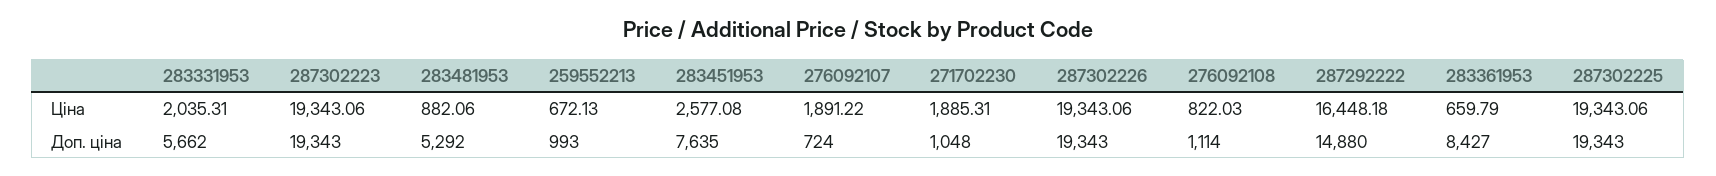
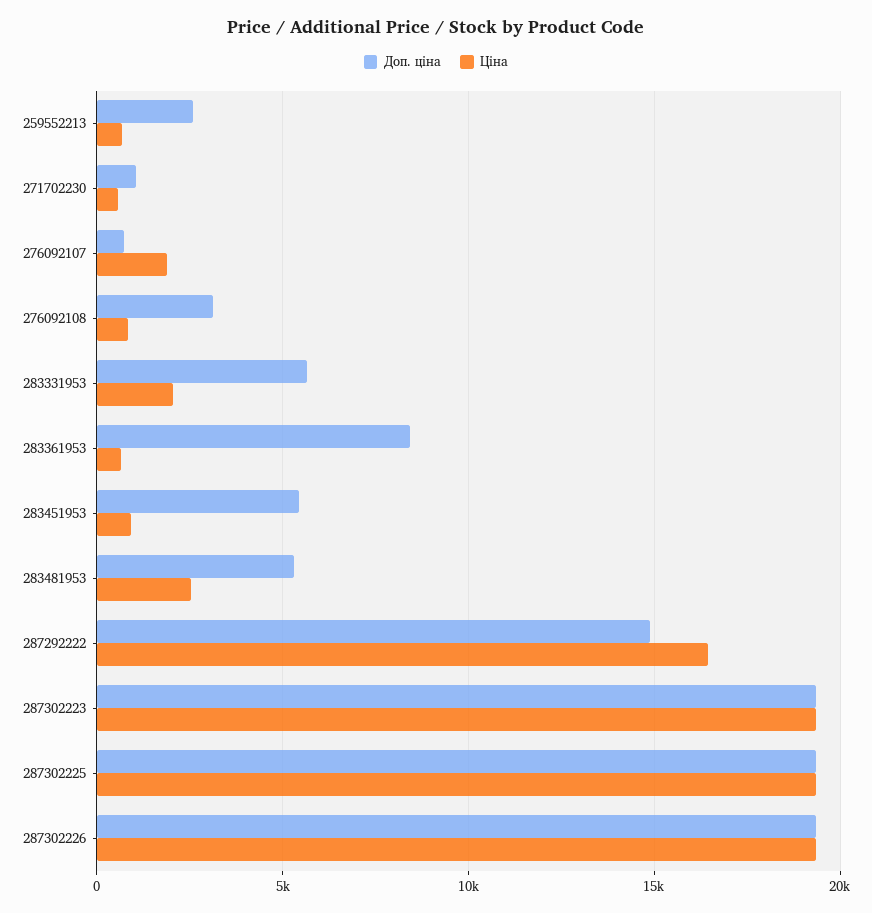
  {
    "Ціна": {
      "283331953": 2035.31,
      "287302223": 19343.06,
-     "283481953": 882.06,
+     "283481953": 2500,
      "259552213": 672.13,
-     "283451953": 2577.08,
+     "283451953": 1000,
      "276092107": 1891.22,
-     "271702230": 1885.31,
+     "271702230": 500,
      "287302226": 19343.06,
      "276092108": 822.03,
      "287292222": 16448.18,
      "283361953": 659.79,
      "287302225": 19343.06
    },
    "Доп. ціна": {
      "283331953": 5662,
      "287302223": 19343,
      "283481953": 5292,
-     "259552213": 993,
+     "259552213": 2500,
-     "283451953": 7635,
+     "283451953": 5500,
      "276092107": 724,
      "271702230": 1048,
      "287302226": 19343,
-     "276092108": 1114,
+     "276092108": 3000,
      "287292222": 14880,
      "283361953": 8427,
      "287302225": 19343
    }
  }

